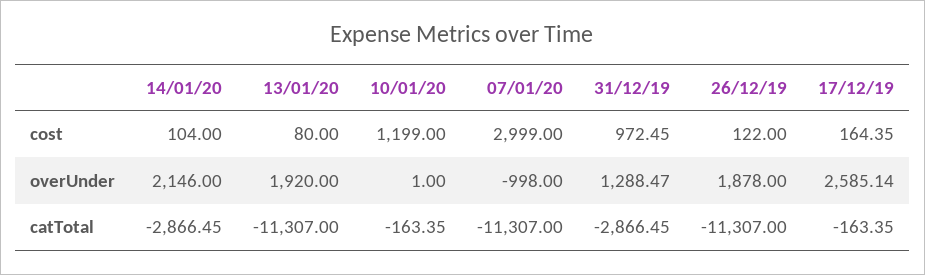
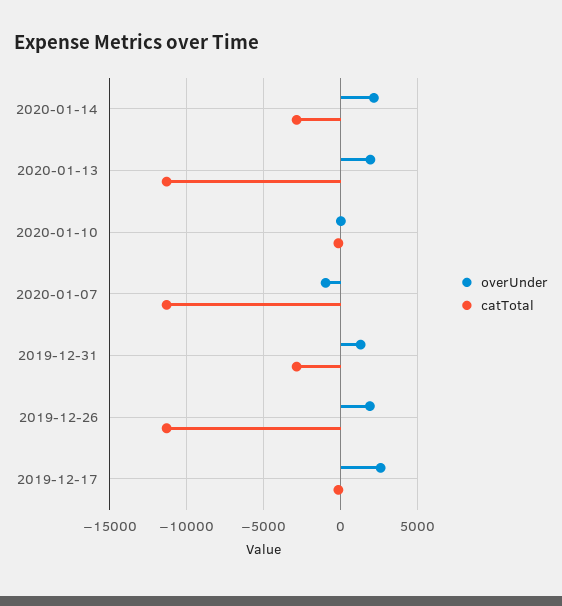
  {
-   "cost": {
-     "14/01/20": 104,
-     "13/01/20": 80,
-     "10/01/20": 1199,
-     "07/01/20": 2999,
-     "31/12/19": 972.45,
-     "26/12/19": 122,
-     "17/12/19": 164.35
-   },
    "overUnder": {
      "14/01/20": 2146,
      "13/01/20": 1920,
      "10/01/20": 1,
      "07/01/20": -998,
      "31/12/19": 1288.47,
      "26/12/19": 1878,
      "17/12/19": 2585.14
    },
    "catTotal": {
      "14/01/20": -2866.45,
      "13/01/20": -11307,
      "10/01/20": -163.35,
      "07/01/20": -11307,
      "31/12/19": -2866.45,
      "26/12/19": -11307,
      "17/12/19": -163.35
    }
  }

